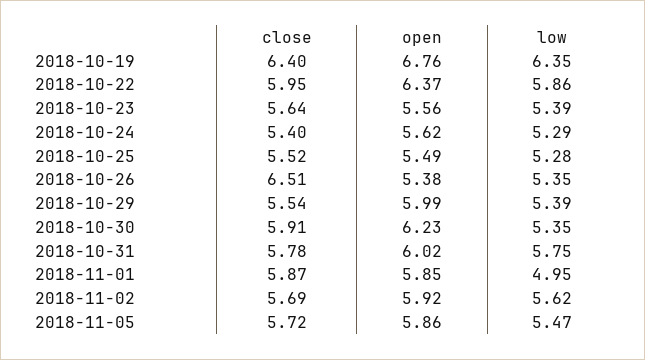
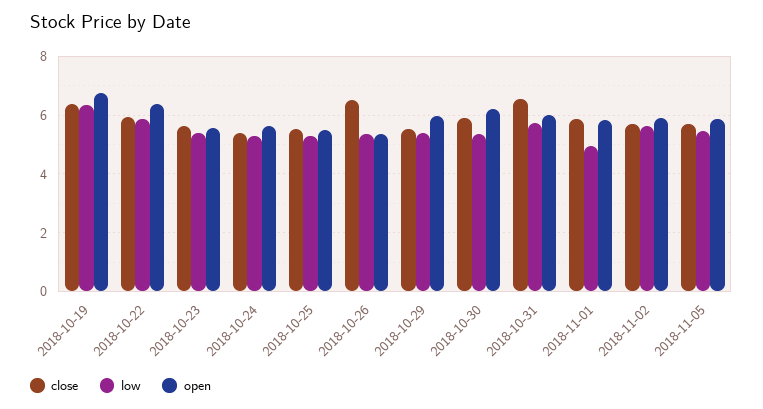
  {
    "close": {
      "2018-10-19": 6.4,
      "2018-10-22": 5.95,
      "2018-10-23": 5.64,
      "2018-10-24": 5.4,
      "2018-10-25": 5.52,
      "2018-10-26": 6.51,
      "2018-10-29": 5.54,
      "2018-10-30": 5.91,
-     "2018-10-31": 5.78,
+     "2018-10-31": 6.5,
      "2018-11-01": 5.87,
      "2018-11-02": 5.69,
      "2018-11-05": 5.72
    },
    "open": {
      "2018-10-19": 6.76,
      "2018-10-22": 6.37,
      "2018-10-23": 5.56,
      "2018-10-24": 5.62,
      "2018-10-25": 5.49,
      "2018-10-26": 5.38,
      "2018-10-29": 5.99,
      "2018-10-30": 6.23,
      "2018-10-31": 6.02,
      "2018-11-01": 5.85,
      "2018-11-02": 5.92,
      "2018-11-05": 5.86
    },
    "low": {
      "2018-10-19": 6.35,
      "2018-10-22": 5.86,
      "2018-10-23": 5.39,
      "2018-10-24": 5.29,
      "2018-10-25": 5.28,
      "2018-10-26": 5.35,
      "2018-10-29": 5.39,
      "2018-10-30": 5.35,
      "2018-10-31": 5.75,
      "2018-11-01": 4.95,
      "2018-11-02": 5.62,
      "2018-11-05": 5.47
    }
  }

